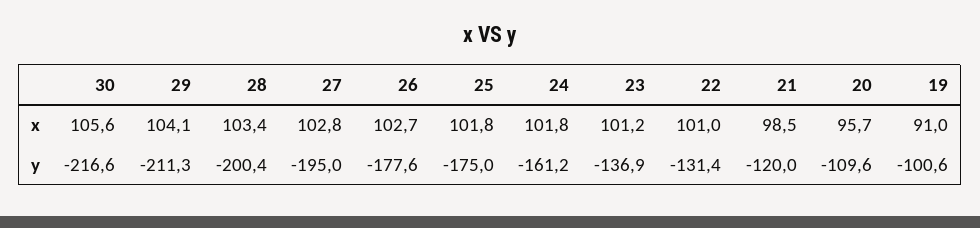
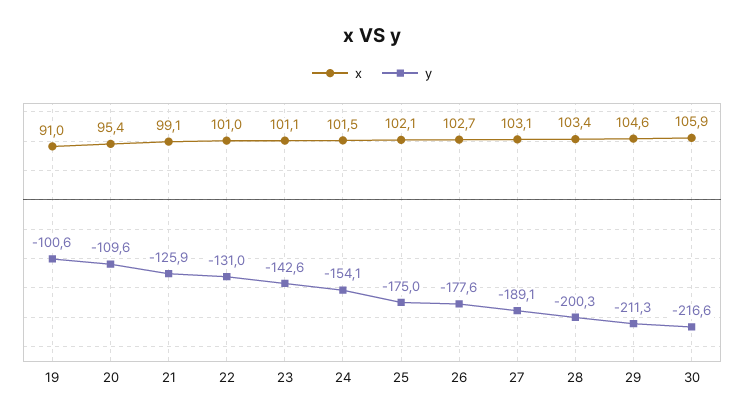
  {
    "x": {
-     "30": 105.6,
+     "30": 105.9,
-     "29": 104.1,
+     "29": 104.6,
      "28": 103.4,
-     "27": 102.8,
+     "27": 103.1,
      "26": 102.7,
-     "25": 101.8,
+     "25": 102.1,
-     "24": 101.8,
+     "24": 101.5,
-     "23": 101.2,
+     "23": 101.1,
      "22": 101,
-     "21": 98.5,
+     "21": 99.1,
-     "20": 95.7,
+     "20": 95.4,
      "19": 91
    },
    "y": {
      "30": -216.6,
      "29": -211.3,
-     "28": -200.4,
+     "28": -200.3,
-     "27": -195,
+     "27": -189.1,
      "26": -177.6,
      "25": -175,
-     "24": -161.2,
+     "24": -154.1,
-     "23": -136.9,
+     "23": -142.6,
-     "22": -131.4,
+     "22": -131,
-     "21": -120,
+     "21": -125.9,
      "20": -109.6,
      "19": -100.6
    }
  }

